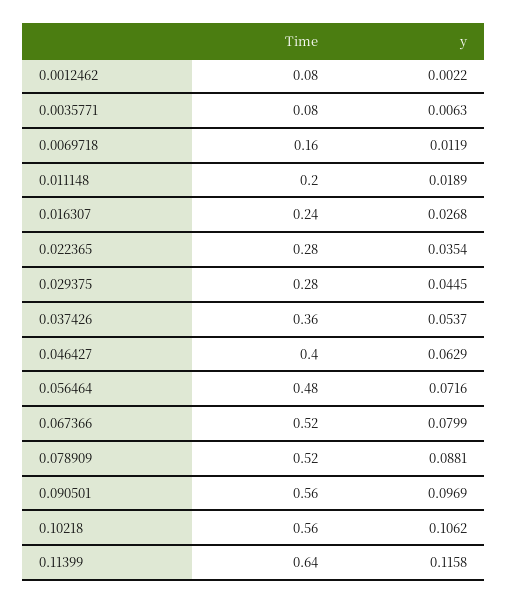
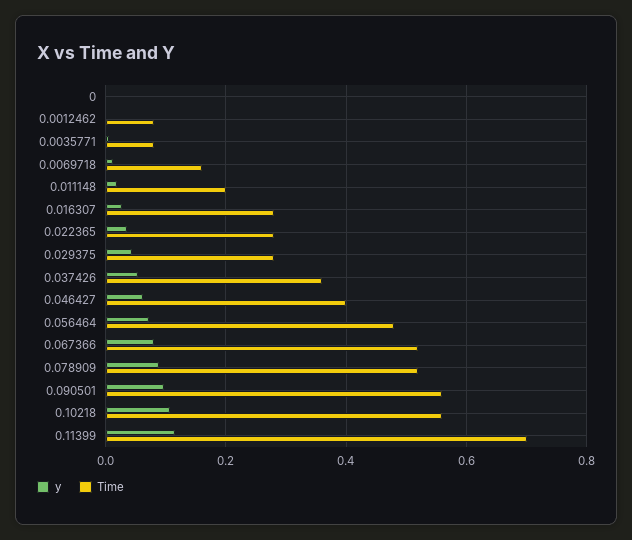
  {
    "Time": {
      "0.0012462": 0.08,
      "0.0035771": 0.08,
      "0.0069718": 0.16,
      "0.011148": 0.2,
-     "0.016307": 0.24,
+     "0.016307": 0.28,
      "0.022365": 0.28,
      "0.029375": 0.28,
      "0.037426": 0.36,
      "0.046427": 0.4,
      "0.056464": 0.48,
      "0.067366": 0.52,
      "0.078909": 0.52,
      "0.090501": 0.56,
      "0.10218": 0.56,
-     "0.11399": 0.64
+     "0.11399": 0.7,
+     "0": 0
    },
    "y": {
      "0.0012462": 0.0022,
      "0.0035771": 0.0063,
      "0.0069718": 0.0119,
      "0.011148": 0.0189,
      "0.016307": 0.0268,
      "0.022365": 0.0354,
      "0.029375": 0.0445,
      "0.037426": 0.0537,
      "0.046427": 0.0629,
      "0.056464": 0.0716,
      "0.067366": 0.0799,
      "0.078909": 0.0881,
      "0.090501": 0.0969,
      "0.10218": 0.1062,
-     "0.11399": 0.1158
+     "0.11399": 0.1158,
+     "0": 0
    }
  }

